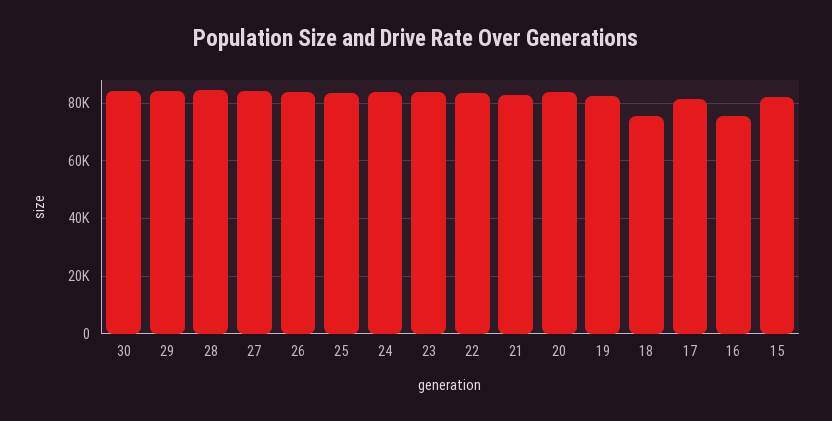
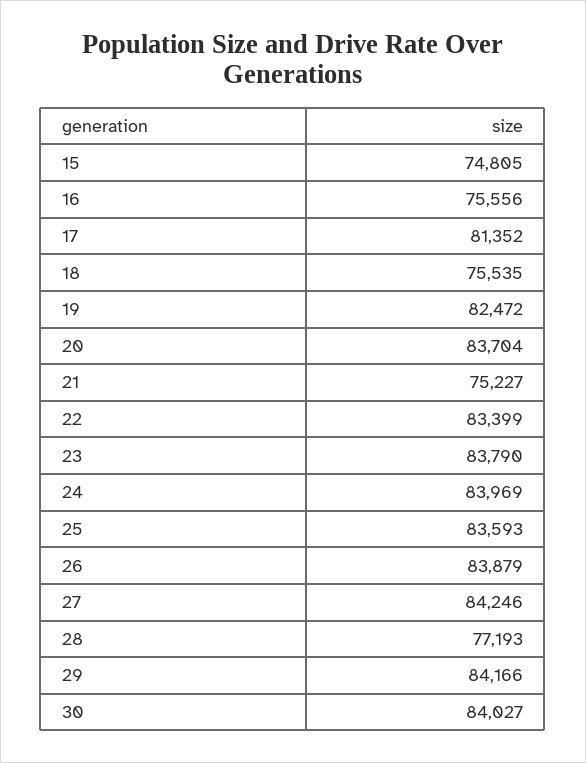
  {
    "30": 84027,
    "29": 84166,
-   "28": 85000,
+   "28": 77193,
    "27": 84246,
    "26": 83879,
    "25": 83593,
    "24": 83969,
    "23": 83790,
    "22": 83399,
-   "21": 82500,
+   "21": 75227,
    "20": 83704,
    "19": 82472,
    "18": 75535,
    "17": 81352,
    "16": 75556,
-   "15": 82500
+   "15": 74805
  }

